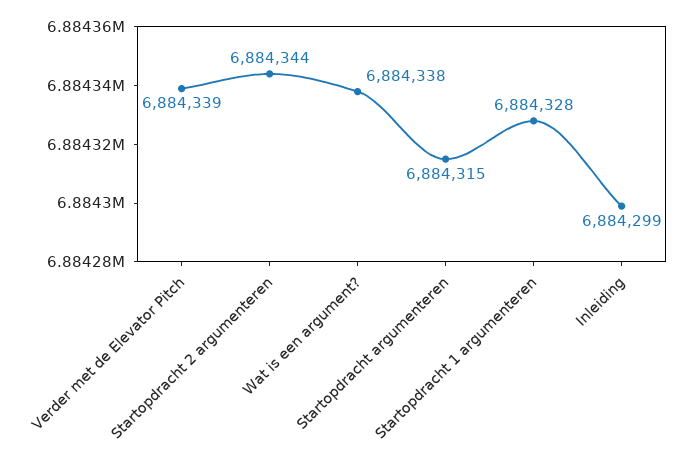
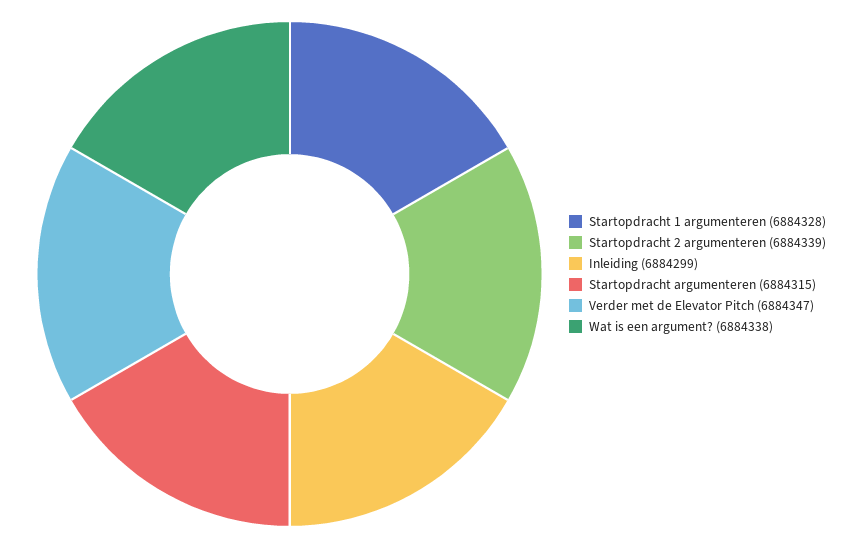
  {
-   "Verder met de Elevator Pitch": 6884339,
+   "Verder met de Elevator Pitch": 6884347,
-   "Startopdracht 2 argumenteren": 6884344,
+   "Startopdracht 2 argumenteren": 6884339,
    "Wat is een argument?": 6884338,
    "Startopdracht argumenteren": 6884315,
    "Startopdracht 1 argumenteren": 6884328,
    "Inleiding": 6884299
  }

